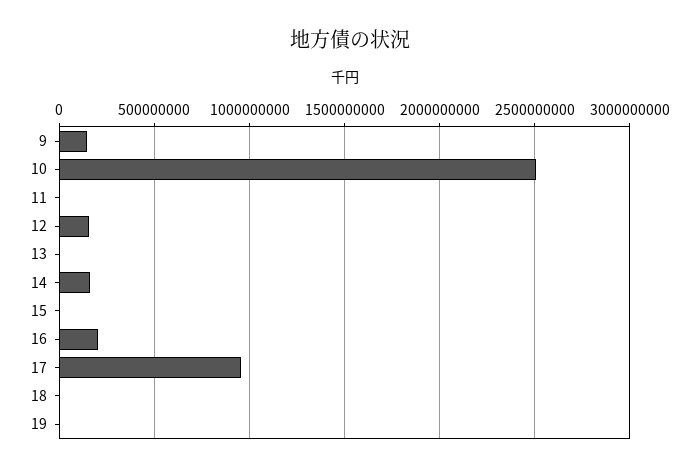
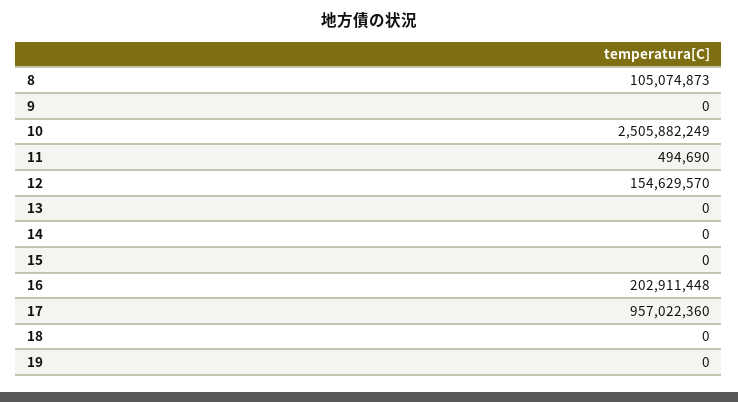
  {
-   "9": 150000000,
+   "9": 0,
    "10": 2505882249,
    "11": 494690,
    "12": 154629570,
    "13": 0,
-   "14": 150000000,
+   "14": 0,
    "15": 0,
    "16": 202911448,
    "17": 957022360,
    "18": 0,
-   "19": 0
+   "19": 0,
+   "8": 105074873
  }

